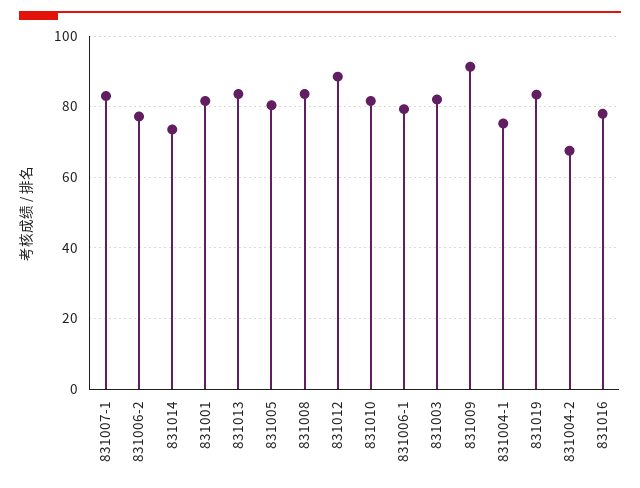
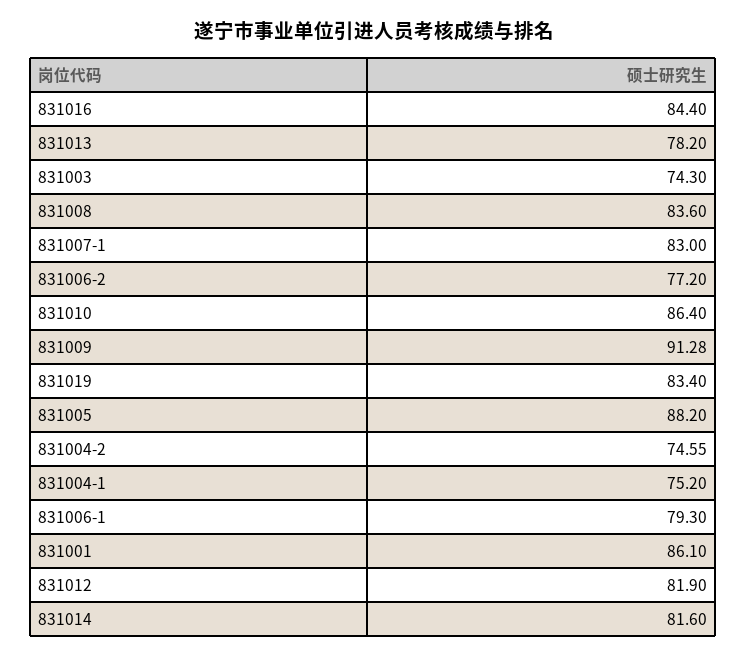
  {
    "831007-1": 83,
    "831006-2": 77.2,
-   "831014": 74,
+   "831014": 81.6,
-   "831001": 82,
+   "831001": 86.1,
-   "831013": 84,
+   "831013": 78.2,
-   "831005": 80,
+   "831005": 88.2,
    "831008": 83.6,
-   "831012": 88,
+   "831012": 81.9,
-   "831010": 82,
+   "831010": 86.4,
    "831006-1": 79.3,
-   "831003": 82,
+   "831003": 74.3,
    "831009": 91.28,
    "831004-1": 75.2,
    "831019": 83.4,
-   "831004-2": 68,
+   "831004-2": 74.55,
-   "831016": 78
+   "831016": 84.4
  }

